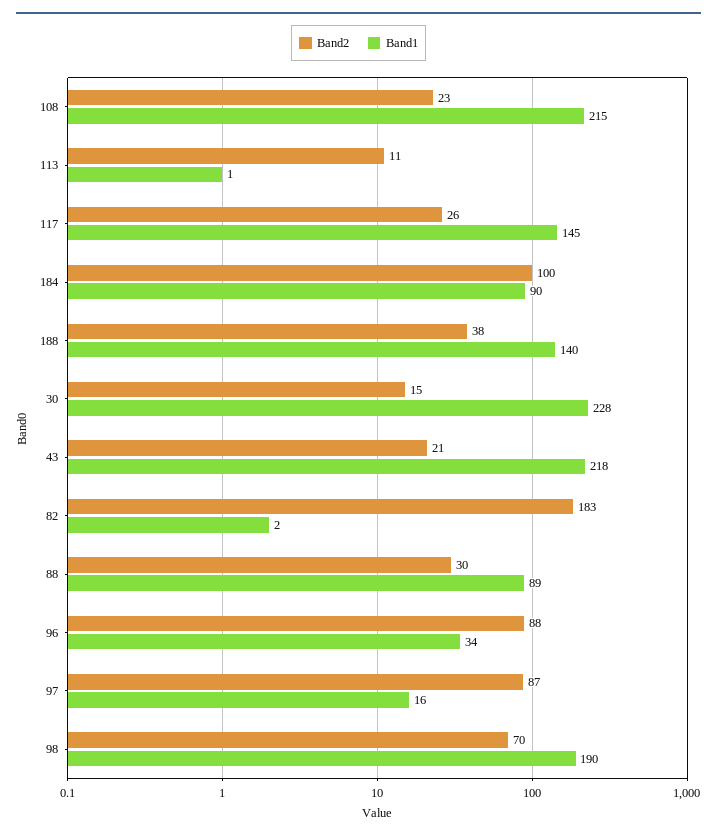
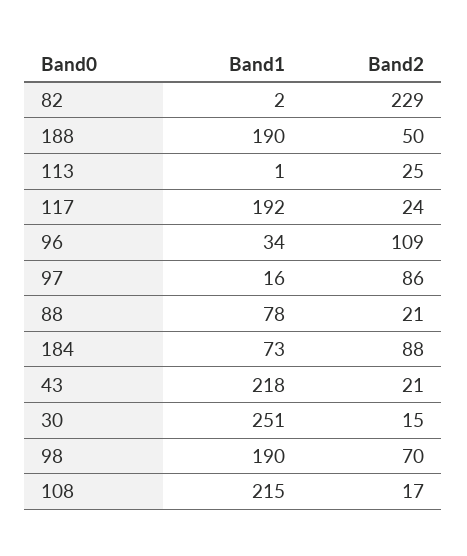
  {
    "Band2": {
-     "108": 23,
+     "108": 17,
-     "113": 11,
+     "113": 25,
-     "117": 26,
+     "117": 24,
-     "184": 100,
+     "184": 88,
-     "188": 38,
+     "188": 50,
      "30": 15,
      "43": 21,
-     "82": 183,
+     "82": 229,
-     "88": 30,
+     "88": 21,
-     "96": 88,
+     "96": 109,
-     "97": 87,
+     "97": 86,
      "98": 70
    },
    "Band1": {
      "108": 215,
      "113": 1,
-     "117": 145,
+     "117": 192,
-     "184": 90,
+     "184": 73,
-     "188": 140,
+     "188": 190,
-     "30": 228,
+     "30": 251,
      "43": 218,
      "82": 2,
-     "88": 89,
+     "88": 78,
      "96": 34,
      "97": 16,
      "98": 190
    }
  }

